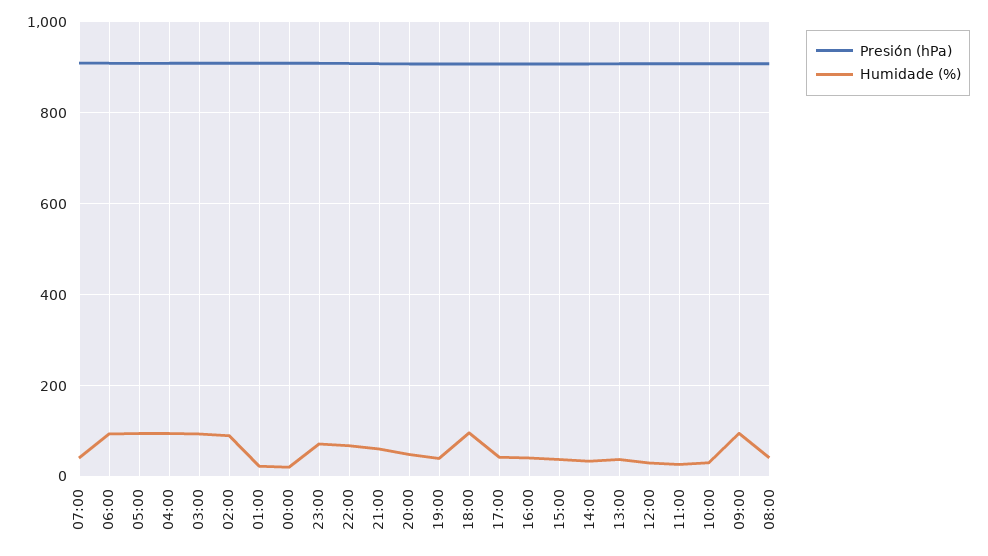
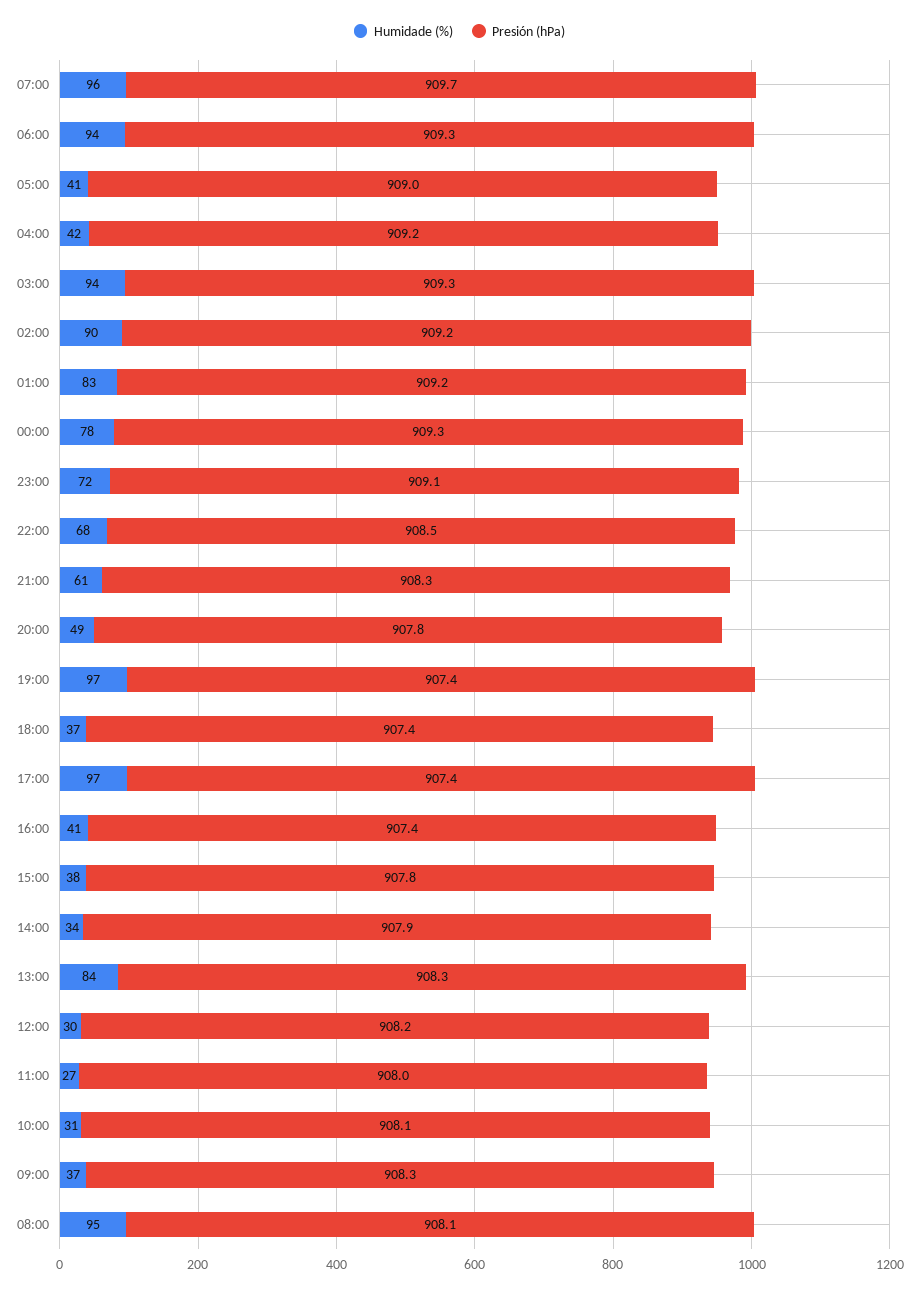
  {
    "Presión (hPa)": {
      "07:00": 909.7,
      "06:00": 909.3,
      "05:00": 909,
      "04:00": 909.2,
      "03:00": 909.3,
      "02:00": 909.2,
      "01:00": 909.2,
      "00:00": 909.3,
      "23:00": 909.1,
      "22:00": 908.5,
      "21:00": 908.3,
      "20:00": 907.8,
      "19:00": 907.4,
      "18:00": 907.4,
      "17:00": 907.4,
      "16:00": 907.4,
      "15:00": 907.8,
      "14:00": 907.9,
      "13:00": 908.3,
      "12:00": 908.2,
      "11:00": 908,
      "10:00": 908.1,
      "09:00": 908.3,
      "08:00": 908.1
    },
    "Humidade (%)": {
-     "07:00": 40,
+     "07:00": 96,
      "06:00": 94,
-     "05:00": 100,
+     "05:00": 41,
-     "04:00": 100,
+     "04:00": 42,
      "03:00": 94,
      "02:00": 90,
-     "01:00": 20,
+     "01:00": 83,
-     "00:00": 20,
+     "00:00": 78,
      "23:00": 72,
      "22:00": 68,
      "21:00": 61,
      "20:00": 49,
-     "19:00": 40,
+     "19:00": 97,
-     "18:00": 100,
+     "18:00": 37,
-     "17:00": 40,
+     "17:00": 97,
      "16:00": 41,
      "15:00": 38,
      "14:00": 34,
-     "13:00": 40,
+     "13:00": 84,
      "12:00": 30,
      "11:00": 27,
      "10:00": 31,
-     "09:00": 100,
+     "09:00": 37,
-     "08:00": 40
+     "08:00": 95
    }
  }

